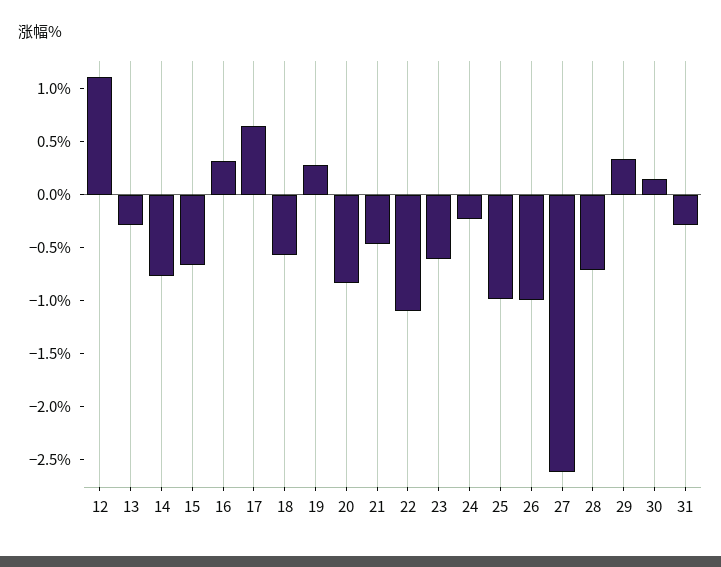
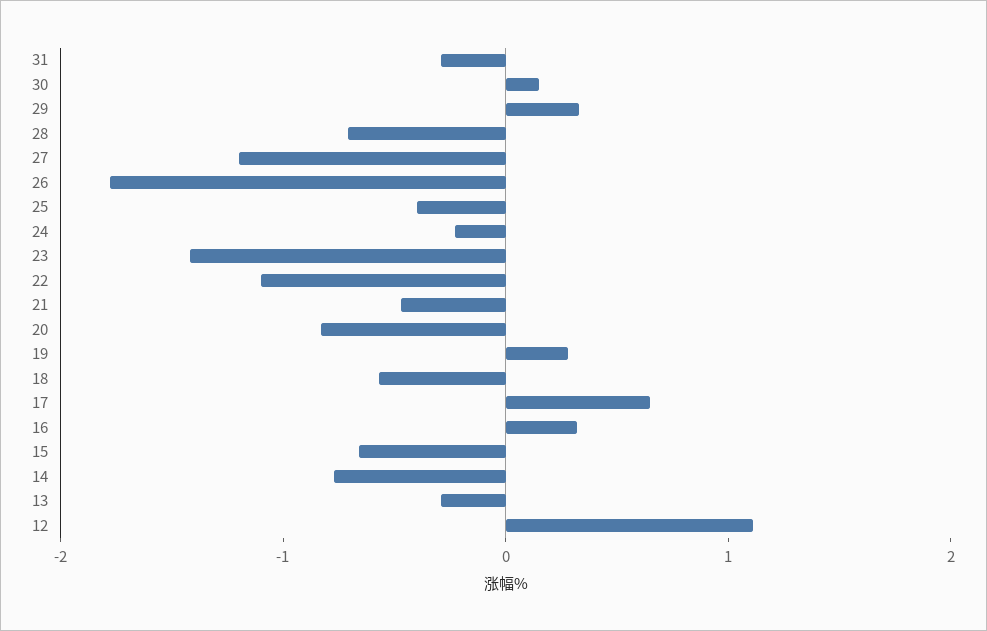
  {
    "12": 1.1,
    "13": -0.3,
    "14": -0.8,
    "15": -0.7,
    "16": 0.3,
    "17": 0.7,
    "18": -0.6,
    "19": 0.3,
    "20": -0.8,
    "21": -0.5,
    "22": -1.1,
-   "23": -0.6,
+   "23": -1.4,
    "24": -0.2,
-   "25": -1,
+   "25": -0.4,
-   "26": -1,
+   "26": -1.8,
-   "27": -2.6,
+   "27": -1.2,
    "28": -0.7,
    "29": 0.3,
    "30": 0.2,
    "31": -0.3
  }

